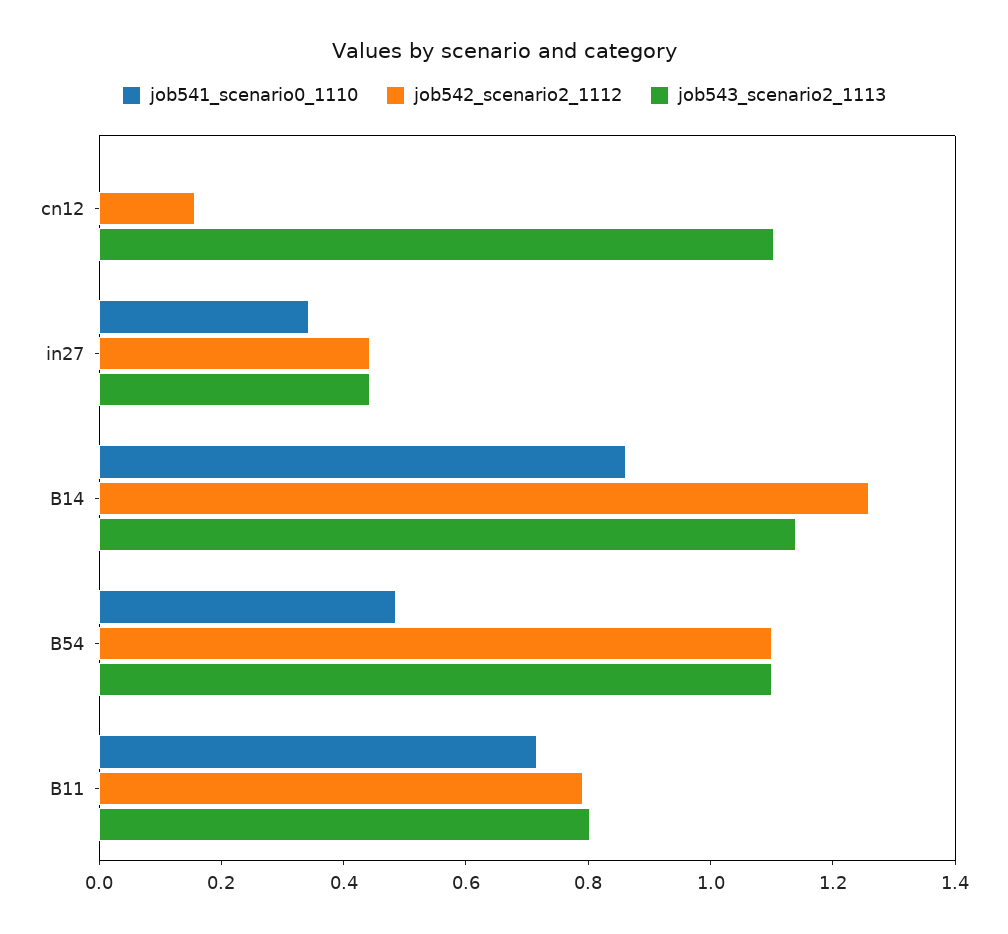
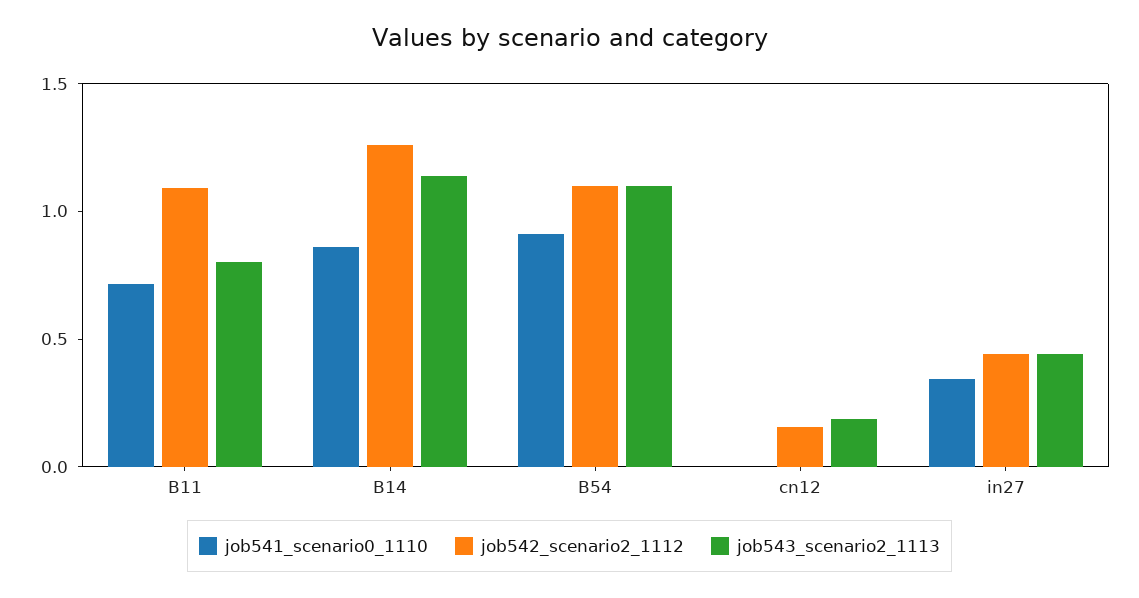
  {
    "job541_scenario0_1110": {
      "cn12": 0,
      "in27": 0.35,
      "B14": 0.85,
-     "B54": 0.5,
+     "B54": 0.9,
      "B11": 0.7
    },
    "job542_scenario2_1112": {
      "cn12": 0.15,
      "in27": 0.45,
      "B14": 1.25,
      "B54": 1.1,
-     "B11": 0.8
+     "B11": 1.1
    },
    "job543_scenario2_1113": {
-     "cn12": 1.1,
+     "cn12": 0.2,
      "in27": 0.45,
      "B14": 1.15,
      "B54": 1.1,
      "B11": 0.8
    }
  }

